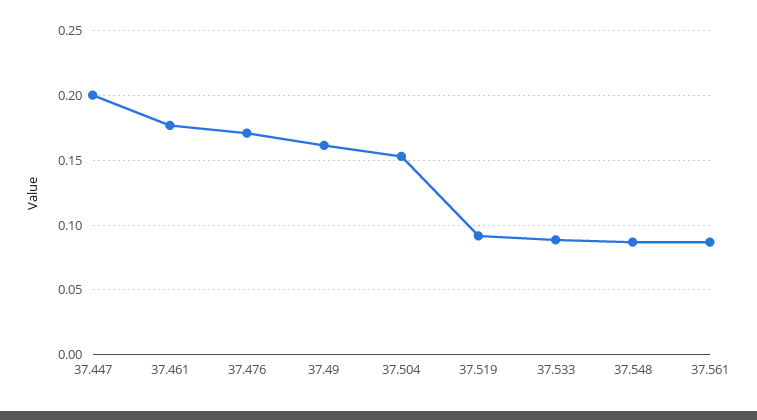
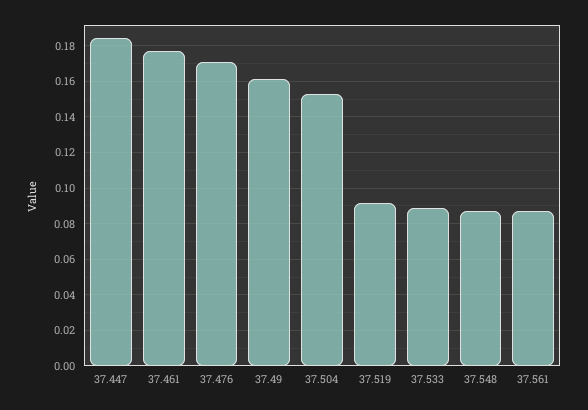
  {
-   "37.447": 0.2,
+   "37.447": 0.185,
    "37.461": 0.175,
    "37.476": 0.17,
    "37.49": 0.16,
    "37.504": 0.155,
    "37.519": 0.09,
    "37.533": 0.09,
    "37.548": 0.085,
    "37.561": 0.085
  }

